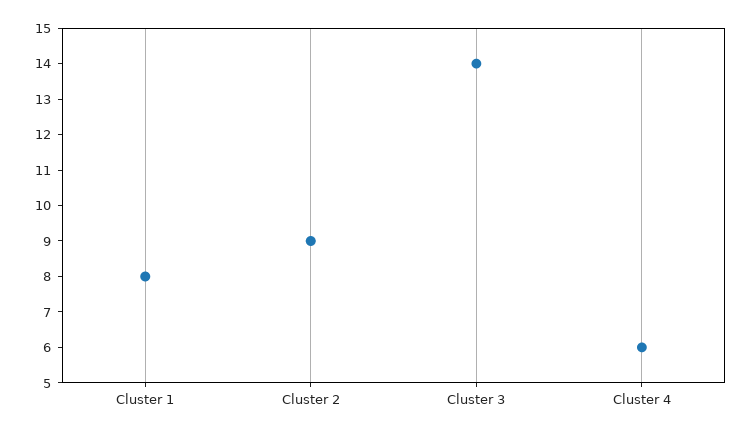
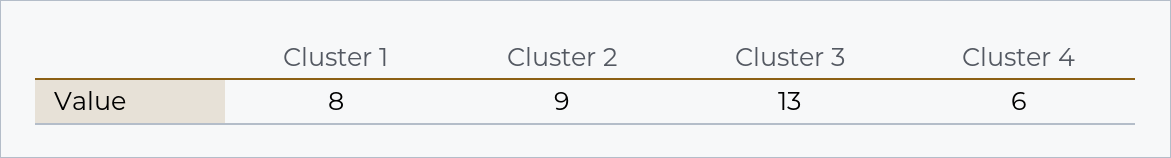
  {
    "Cluster 1": 8,
    "Cluster 2": 9,
-   "Cluster 3": 14,
+   "Cluster 3": 13,
    "Cluster 4": 6
  }

